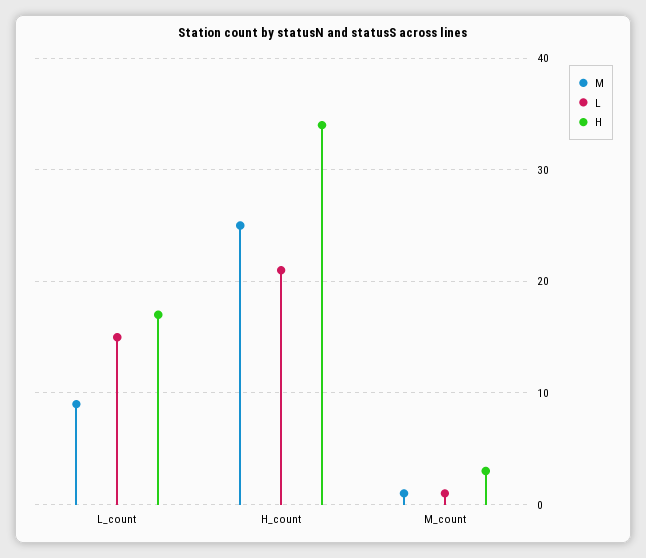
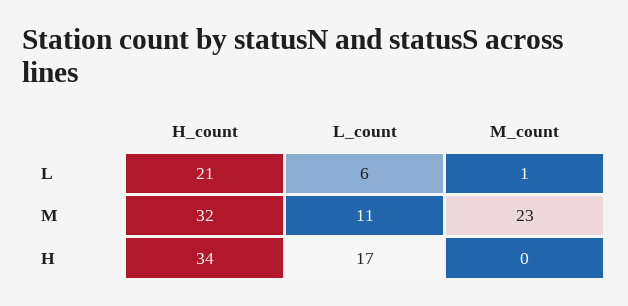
  {
    "M": {
-     "L_count": 9,
+     "L_count": 11,
-     "H_count": 25,
+     "H_count": 32,
-     "M_count": 1
+     "M_count": 23
    },
    "L": {
-     "L_count": 15,
+     "L_count": 6,
      "H_count": 21,
      "M_count": 1
    },
    "H": {
      "L_count": 17,
      "H_count": 34,
-     "M_count": 3
+     "M_count": 0
    }
  }

